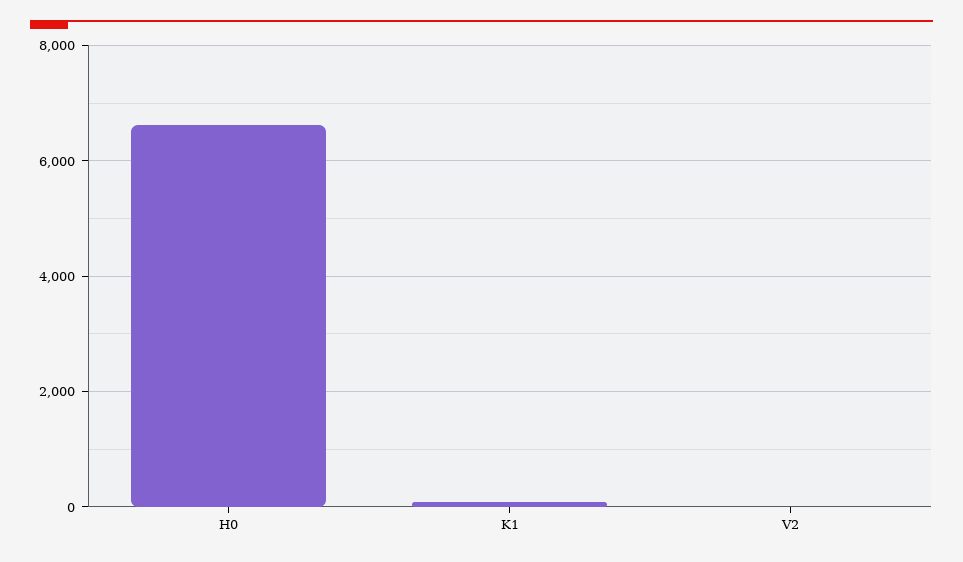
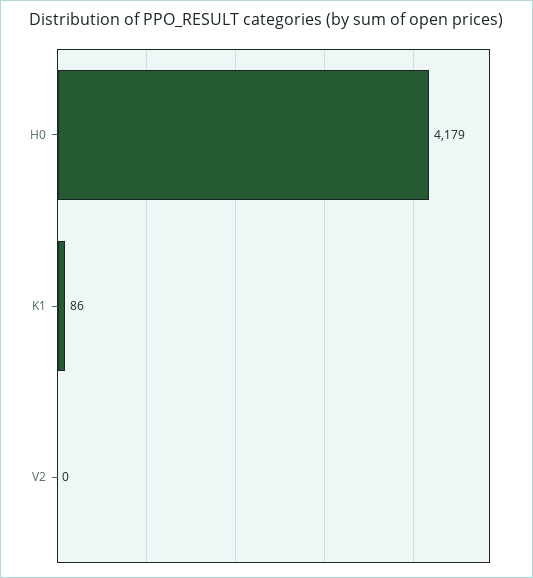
  {
-   "H0": 6600,
+   "H0": 4179,
    "K1": 86,
    "V2": 0
  }

